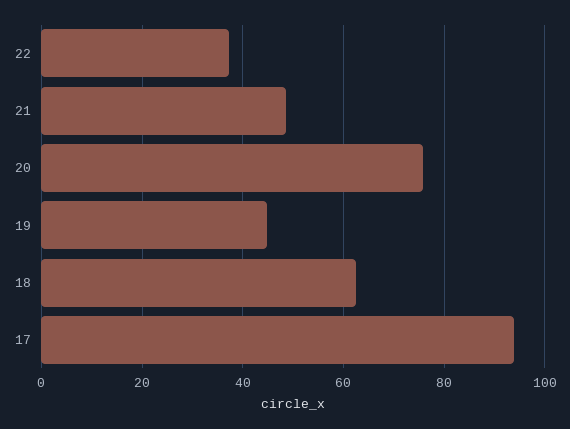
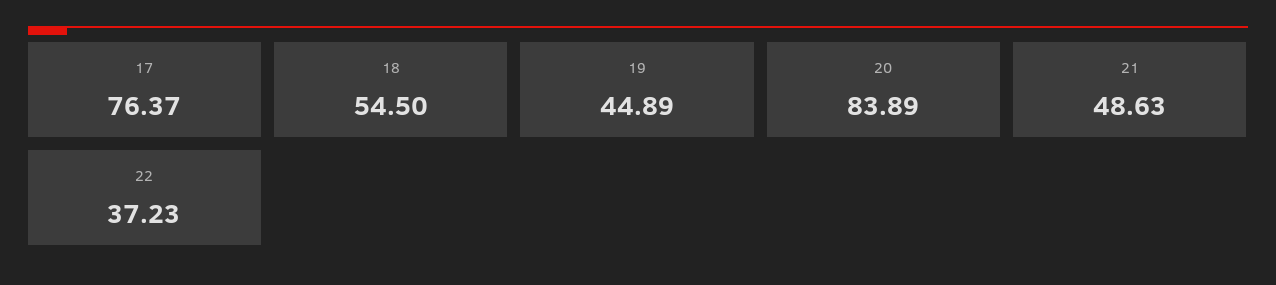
  {
    "22": 37.23,
    "21": 48.63,
-   "20": 76,
+   "20": 83.89,
    "19": 44.89,
-   "18": 62,
+   "18": 54.5,
-   "17": 94
+   "17": 76.37
  }

